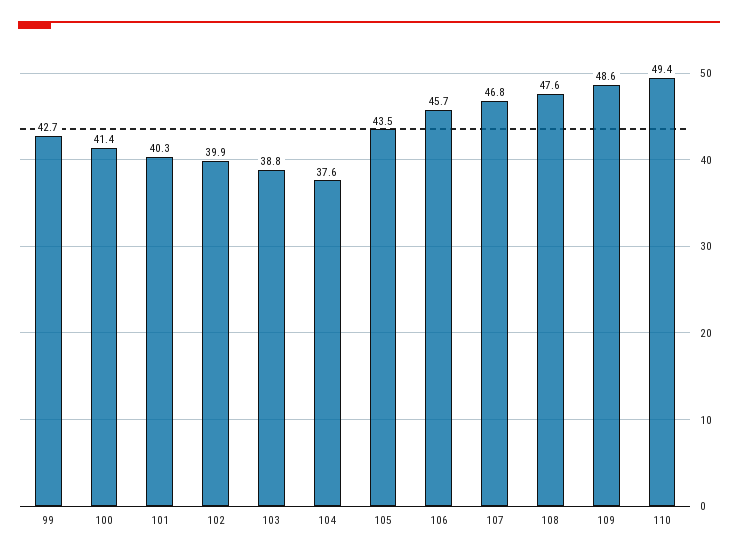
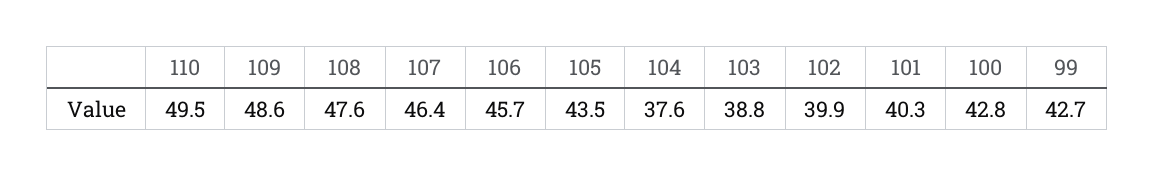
  {
    "99": 42.7,
-   "100": 41.4,
+   "100": 42.8,
    "101": 40.3,
    "102": 39.9,
    "103": 38.8,
    "104": 37.6,
    "105": 43.5,
    "106": 45.7,
-   "107": 46.8,
+   "107": 46.4,
    "108": 47.6,
    "109": 48.6,
-   "110": 49.4
+   "110": 49.5
  }

